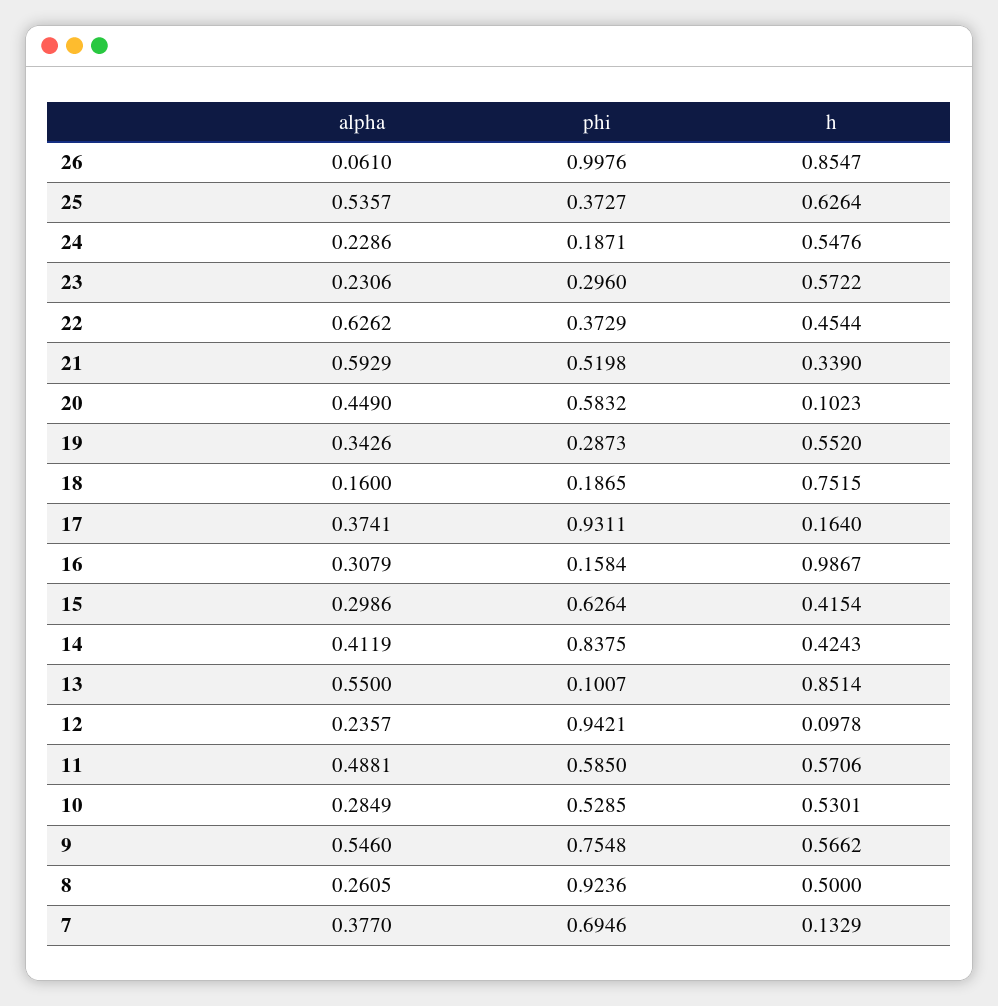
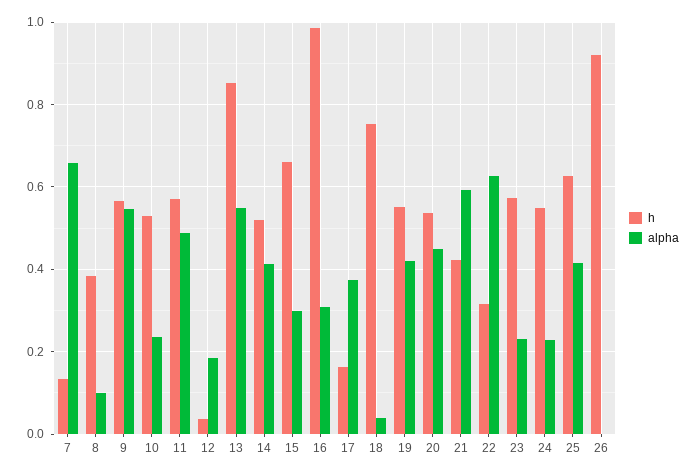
  {
    "alpha": {
-     "26": 0.061,
+     "26": 0,
-     "25": 0.5357,
+     "25": 0.42,
      "24": 0.2286,
      "23": 0.2306,
      "22": 0.6262,
      "21": 0.5929,
      "20": 0.449,
-     "19": 0.3426,
+     "19": 0.42,
-     "18": 0.16,
+     "18": 0.04,
      "17": 0.3741,
      "16": 0.3079,
      "15": 0.2986,
      "14": 0.4119,
      "13": 0.55,
-     "12": 0.2357,
+     "12": 0.18,
      "11": 0.4881,
-     "10": 0.2849,
+     "10": 0.24,
      "9": 0.546,
-     "8": 0.2605,
+     "8": 0.1,
-     "7": 0.377
+     "7": 0.66
    },
-   "phi": {
-     "26": 0.9976,
-     "25": 0.3727,
-     "24": 0.1871,
-     "23": 0.296,
-     "22": 0.3729,
-     "21": 0.5198,
-     "20": 0.5832,
-     "19": 0.2873,
-     "18": 0.1865,
-     "17": 0.9311,
-     "16": 0.1584,
-     "15": 0.6264,
-     "14": 0.8375,
-     "13": 0.1007,
-     "12": 0.9421,
-     "11": 0.585,
-     "10": 0.5285,
-     "9": 0.7548,
-     "8": 0.9236,
-     "7": 0.6946
-   },
    "h": {
-     "26": 0.8547,
+     "26": 0.92,
      "25": 0.6264,
      "24": 0.5476,
      "23": 0.5722,
-     "22": 0.4544,
+     "22": 0.32,
-     "21": 0.339,
+     "21": 0.42,
-     "20": 0.1023,
+     "20": 0.54,
      "19": 0.552,
      "18": 0.7515,
      "17": 0.164,
      "16": 0.9867,
-     "15": 0.4154,
+     "15": 0.66,
-     "14": 0.4243,
+     "14": 0.52,
      "13": 0.8514,
-     "12": 0.0978,
+     "12": 0.04,
      "11": 0.5706,
      "10": 0.5301,
      "9": 0.5662,
-     "8": 0.5,
+     "8": 0.38,
      "7": 0.1329
    }
  }

